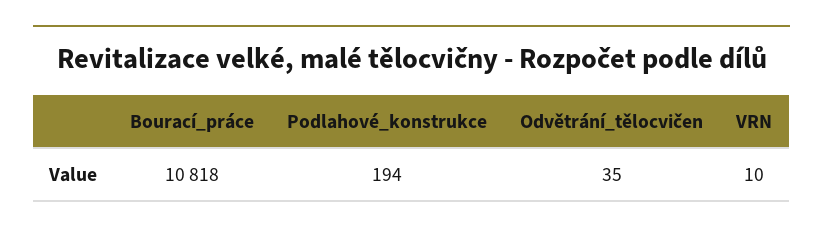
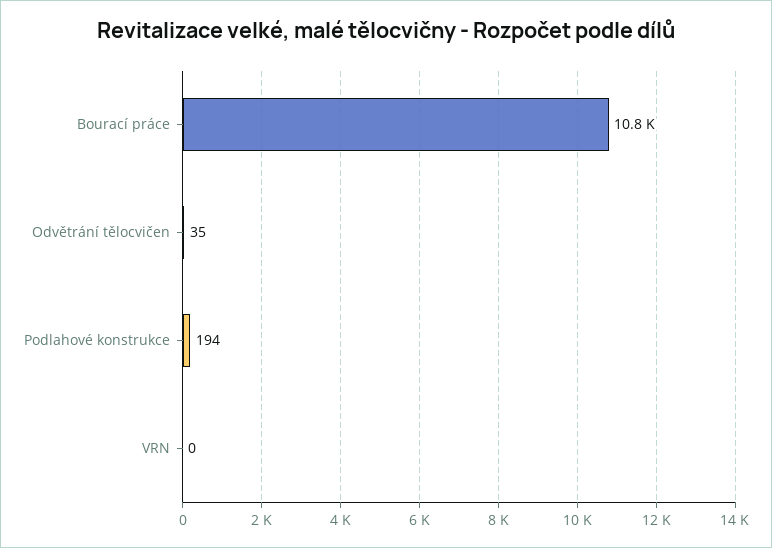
  {
    "Bourací_práce": 10818,
    "Podlahové_konstrukce": 194,
    "Odvětrání_tělocvičen": 35,
-   "VRN": 10
+   "VRN": 0
  }

